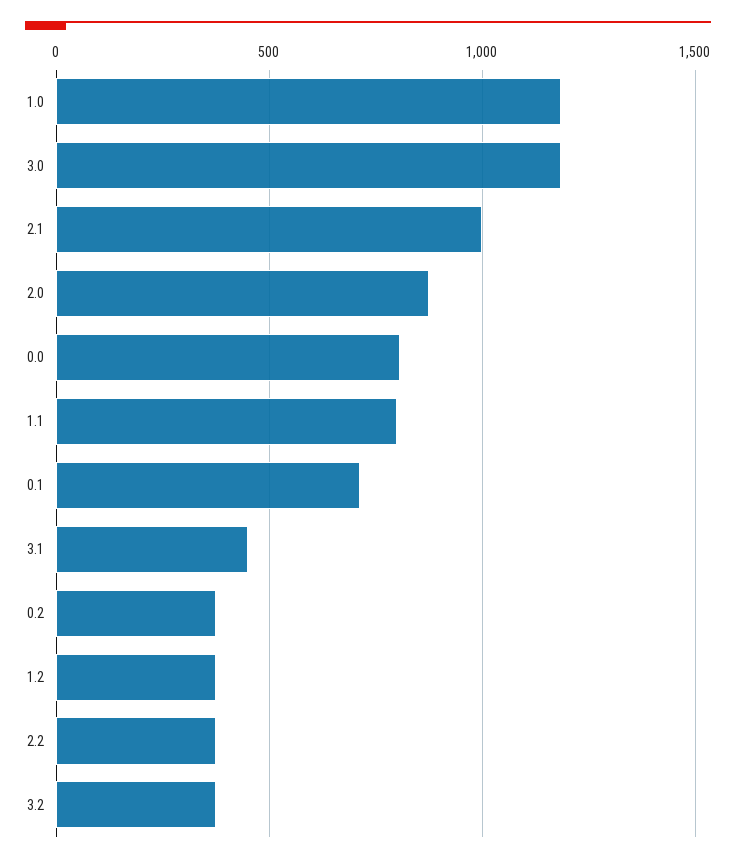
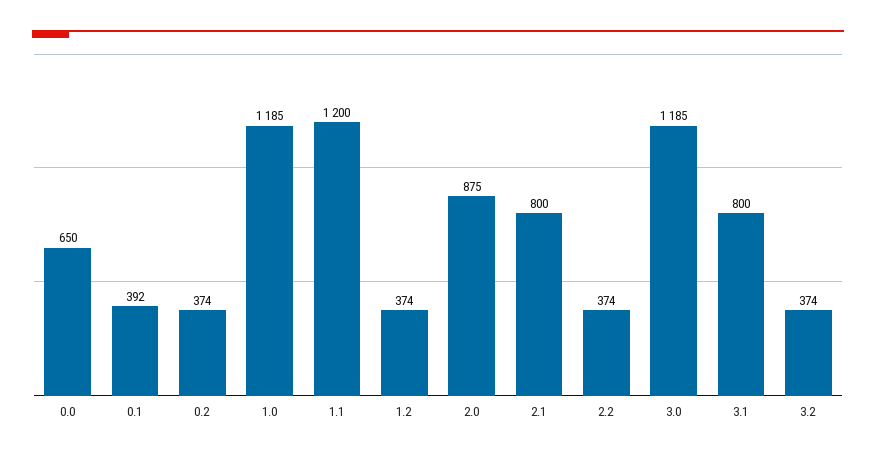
  {
    "1.0": 1185,
    "3.0": 1185,
-   "2.1": 1000,
+   "2.1": 800,
    "2.0": 875,
-   "0.0": 800,
+   "0.0": 650,
-   "1.1": 800,
+   "1.1": 1200,
-   "0.1": 700,
+   "0.1": 392,
-   "3.1": 450,
+   "3.1": 800,
    "0.2": 374,
    "1.2": 374,
    "2.2": 374,
    "3.2": 374
  }

